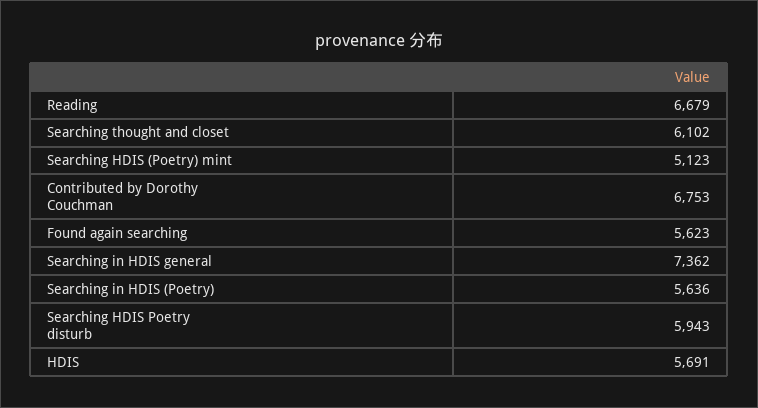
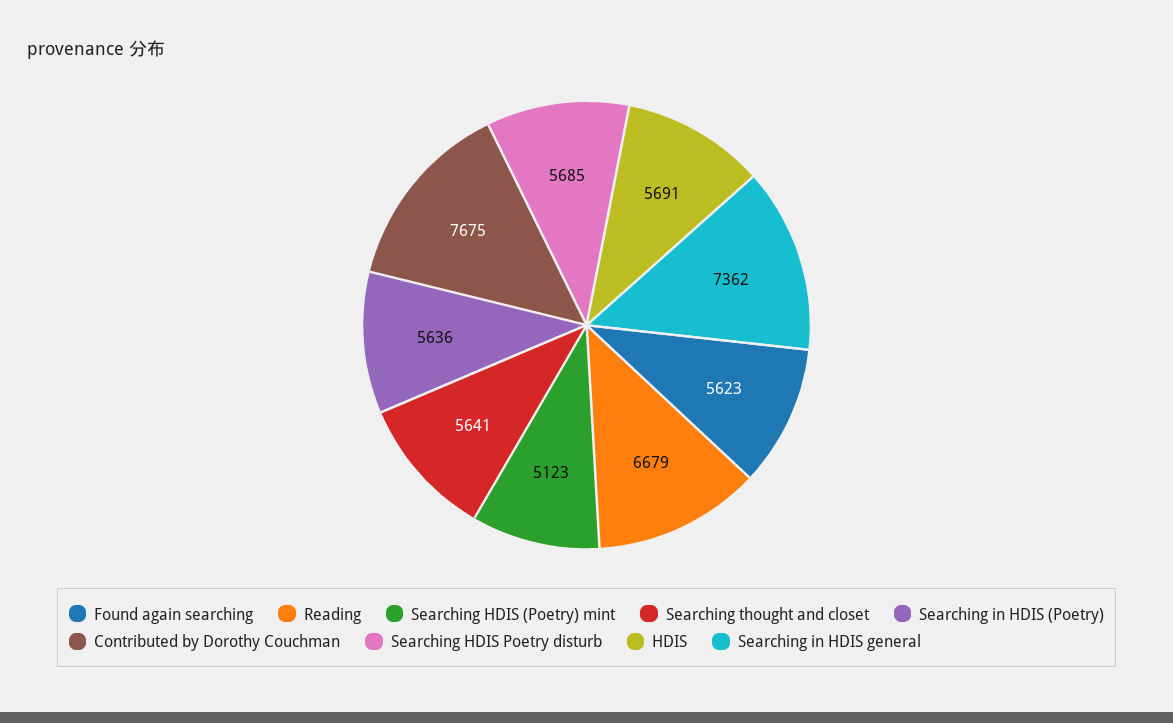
  {
    "Reading": 6679,
-   "Searching thought and closet": 6102,
+   "Searching thought and closet": 5641,
    "Searching HDIS (Poetry) mint": 5123,
-   "Contributed by Dorothy Couchman": 6753,
+   "Contributed by Dorothy Couchman": 7675,
    "Found again searching": 5623,
    "Searching in HDIS general": 7362,
    "Searching in HDIS (Poetry)": 5636,
-   "Searching HDIS Poetry disturb": 5943,
+   "Searching HDIS Poetry disturb": 5685,
    "HDIS": 5691
  }

